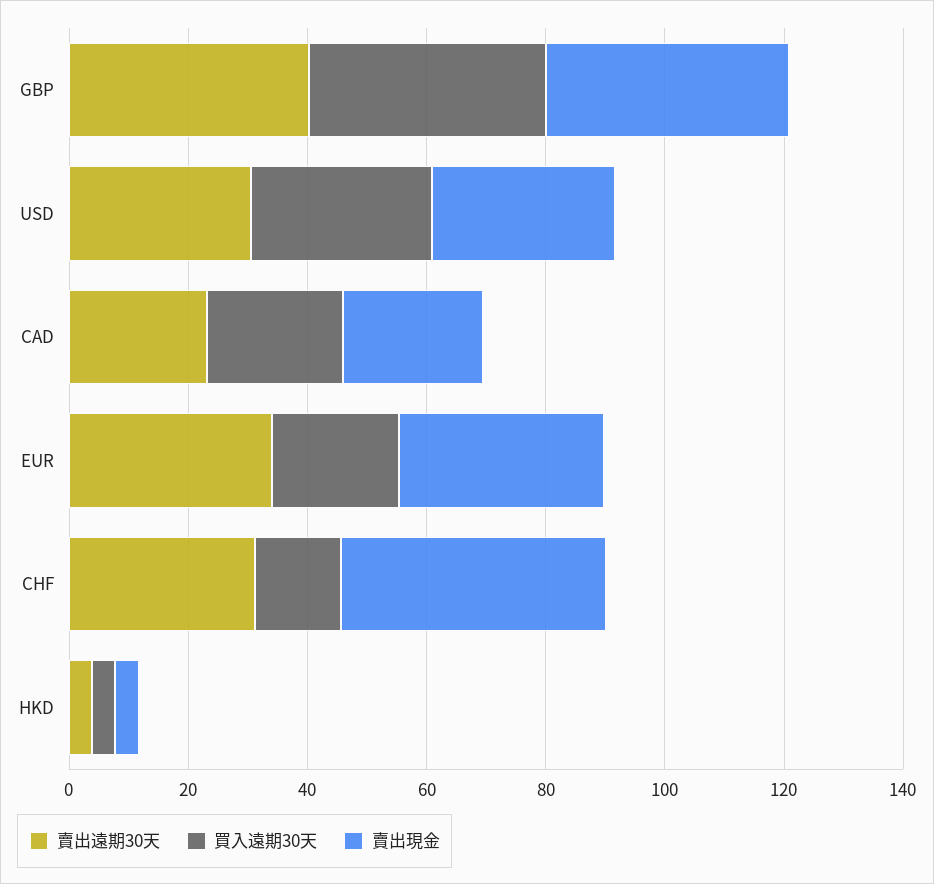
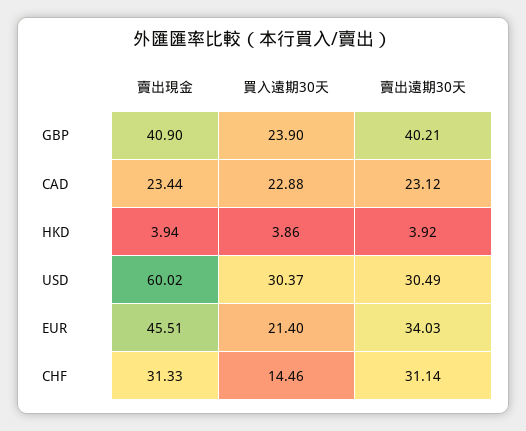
  {
    "賣出遠期30天": {
      "GBP": 40.21,
      "USD": 30.49,
      "CAD": 23.12,
      "EUR": 34.03,
      "CHF": 31.14,
      "HKD": 3.92
    },
    "買入遠期30天": {
-     "GBP": 40,
+     "GBP": 23.9,
      "USD": 30.37,
      "CAD": 22.88,
      "EUR": 21.4,
      "CHF": 14.46,
      "HKD": 3.86
    },
    "賣出現金": {
      "GBP": 40.9,
-     "USD": 30,
+     "USD": 60.02,
      "CAD": 23.44,
-     "EUR": 35,
+     "EUR": 45.51,
-     "CHF": 45,
+     "CHF": 31.33,
      "HKD": 3.94
    }
  }

